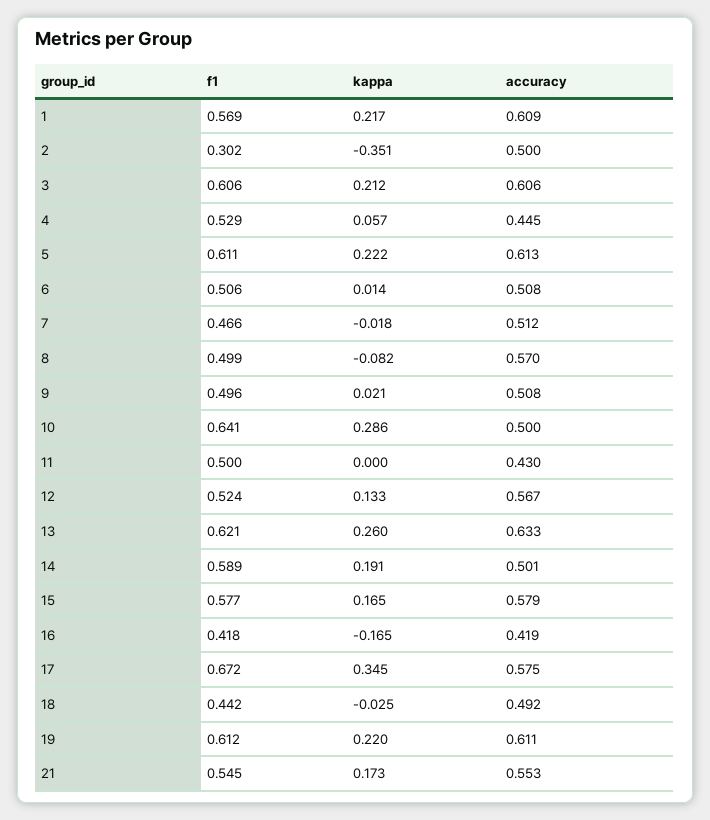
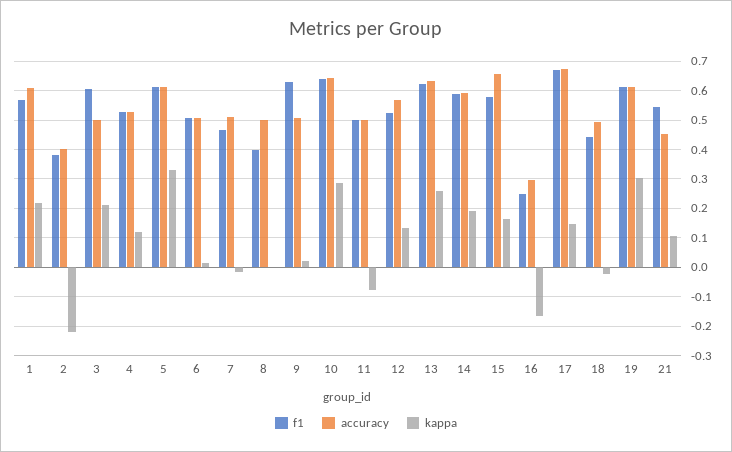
  {
    "f1": {
      "1": 0.569,
-     "2": 0.302,
+     "2": 0.375,
      "3": 0.606,
      "4": 0.529,
      "5": 0.611,
      "6": 0.506,
      "7": 0.466,
-     "8": 0.499,
+     "8": 0.4,
-     "9": 0.496,
+     "9": 0.625,
      "10": 0.641,
      "11": 0.5,
      "12": 0.524,
      "13": 0.621,
      "14": 0.589,
      "15": 0.577,
-     "16": 0.418,
+     "16": 0.25,
      "17": 0.672,
      "18": 0.442,
      "19": 0.612,
      "21": 0.545
    },
    "kappa": {
      "1": 0.217,
-     "2": -0.351,
+     "2": -0.225,
      "3": 0.212,
-     "4": 0.057,
+     "4": 0.125,
-     "5": 0.222,
+     "5": 0.325,
      "6": 0.014,
      "7": -0.018,
-     "8": -0.082,
+     "8": 0,
      "9": 0.021,
      "10": 0.286,
-     "11": 0,
+     "11": -0.075,
      "12": 0.133,
      "13": 0.26,
      "14": 0.191,
      "15": 0.165,
      "16": -0.165,
-     "17": 0.345,
+     "17": 0.15,
      "18": -0.025,
-     "19": 0.22,
+     "19": 0.3,
-     "21": 0.173
+     "21": 0.1
    },
    "accuracy": {
      "1": 0.609,
-     "2": 0.5,
+     "2": 0.4,
-     "3": 0.606,
+     "3": 0.5,
-     "4": 0.445,
+     "4": 0.525,
      "5": 0.613,
      "6": 0.508,
      "7": 0.512,
-     "8": 0.57,
+     "8": 0.5,
      "9": 0.508,
-     "10": 0.5,
+     "10": 0.65,
-     "11": 0.43,
+     "11": 0.5,
      "12": 0.567,
      "13": 0.633,
-     "14": 0.501,
+     "14": 0.6,
-     "15": 0.579,
+     "15": 0.65,
-     "16": 0.419,
+     "16": 0.3,
-     "17": 0.575,
+     "17": 0.675,
      "18": 0.492,
      "19": 0.611,
-     "21": 0.553
+     "21": 0.45
    }
  }

